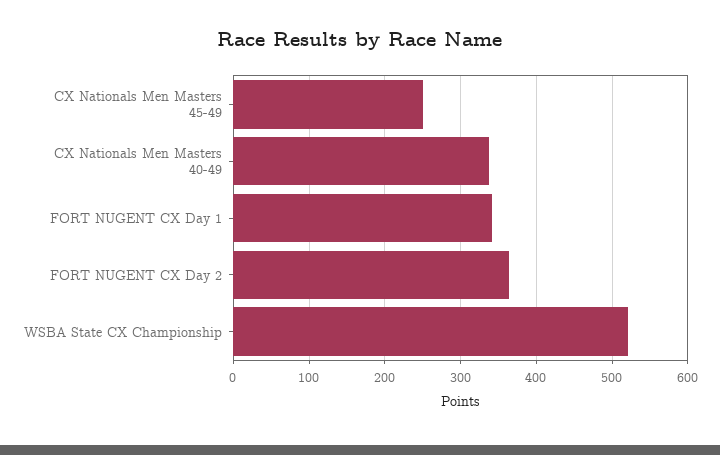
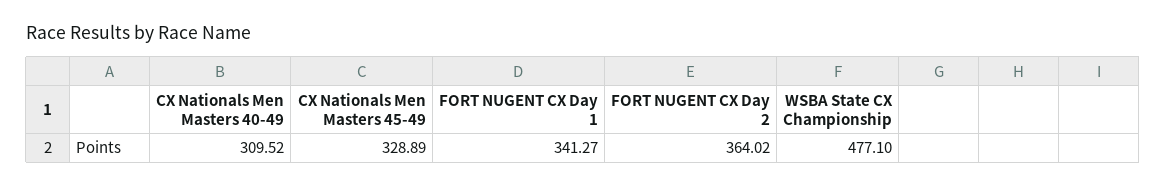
  {
-   "CX Nationals Men Masters 45-49": 250,
+   "CX Nationals Men Masters 45-49": 328.89,
-   "CX Nationals Men Masters 40-49": 340,
+   "CX Nationals Men Masters 40-49": 309.52,
    "FORT NUGENT CX Day 1": 341.27,
    "FORT NUGENT CX Day 2": 364.02,
-   "WSBA State CX Championship": 520
+   "WSBA State CX Championship": 477.1
  }

